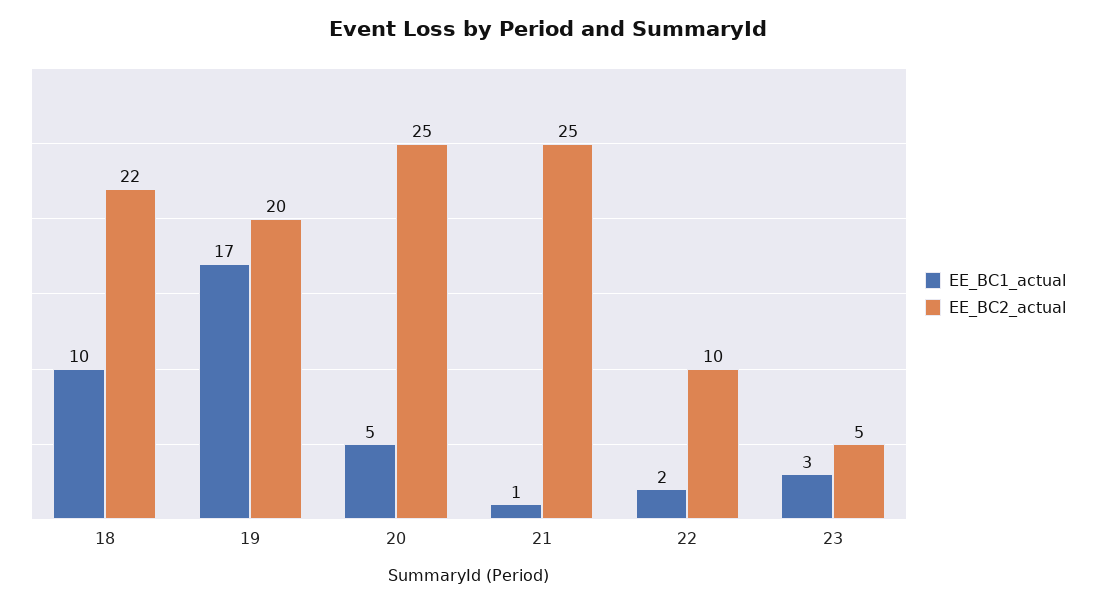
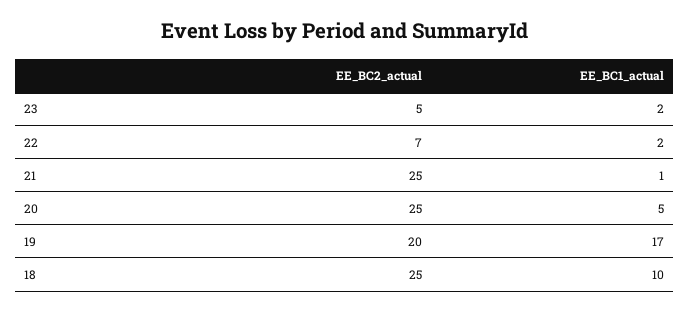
  {
    "EE_BC1_actual": {
      "18": 10,
      "19": 17,
      "20": 5,
      "21": 1,
      "22": 2,
-     "23": 3
+     "23": 2
    },
    "EE_BC2_actual": {
-     "18": 22,
+     "18": 25,
      "19": 20,
      "20": 25,
      "21": 25,
-     "22": 10,
+     "22": 7,
      "23": 5
    }
  }

